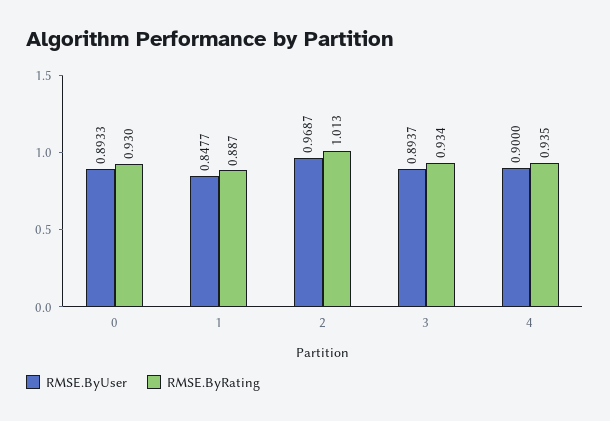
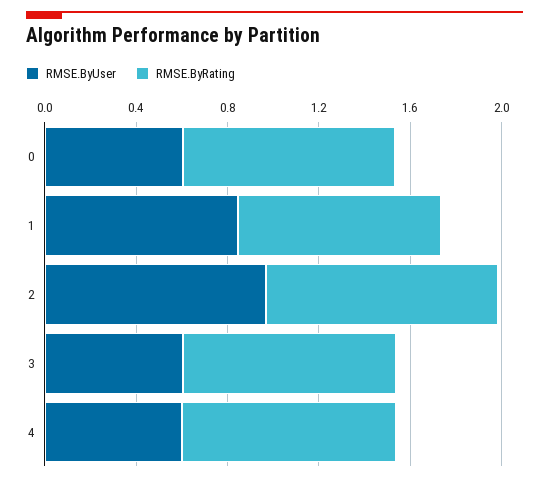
  {
    "RMSE.ByUser": {
-     "0": 0.8933,
+     "0": 0.6,
      "1": 0.8477,
      "2": 0.9687,
-     "3": 0.8937,
+     "3": 0.6,
-     "4": 0.9
+     "4": 0.6
    },
    "RMSE.ByRating": {
      "0": 0.93,
      "1": 0.887,
      "2": 1.013,
      "3": 0.934,
      "4": 0.935
    }
  }

